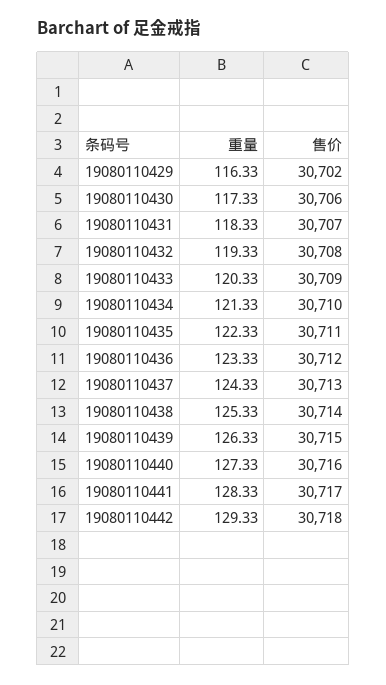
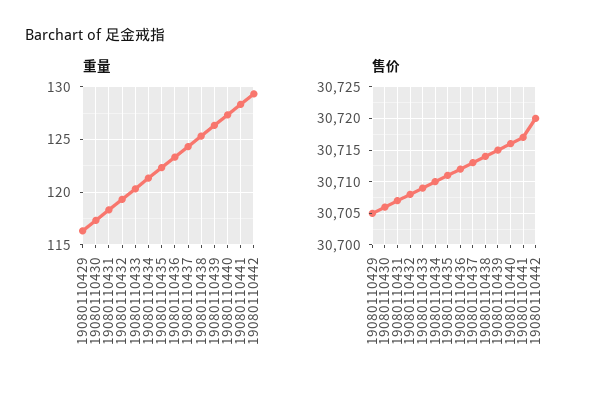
  {
    "重量": {
      "19080110429": 116.33,
      "19080110430": 117.33,
      "19080110431": 118.33,
      "19080110432": 119.33,
      "19080110433": 120.33,
      "19080110434": 121.33,
      "19080110435": 122.33,
      "19080110436": 123.33,
      "19080110437": 124.33,
      "19080110438": 125.33,
      "19080110439": 126.33,
      "19080110440": 127.33,
      "19080110441": 128.33,
      "19080110442": 129.33
    },
    "售价": {
-     "19080110429": 30702,
+     "19080110429": 30705,
      "19080110430": 30706,
      "19080110431": 30707,
      "19080110432": 30708,
      "19080110433": 30709,
      "19080110434": 30710,
      "19080110435": 30711,
      "19080110436": 30712,
      "19080110437": 30713,
      "19080110438": 30714,
      "19080110439": 30715,
      "19080110440": 30716,
      "19080110441": 30717,
-     "19080110442": 30718
+     "19080110442": 30720
    }
  }

